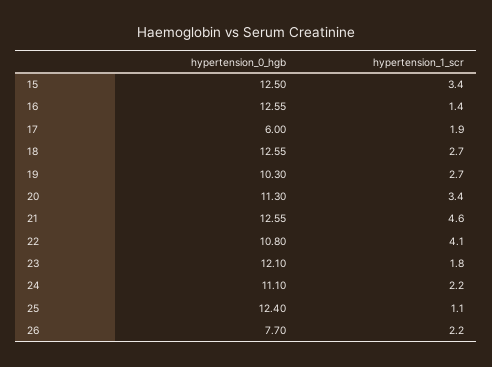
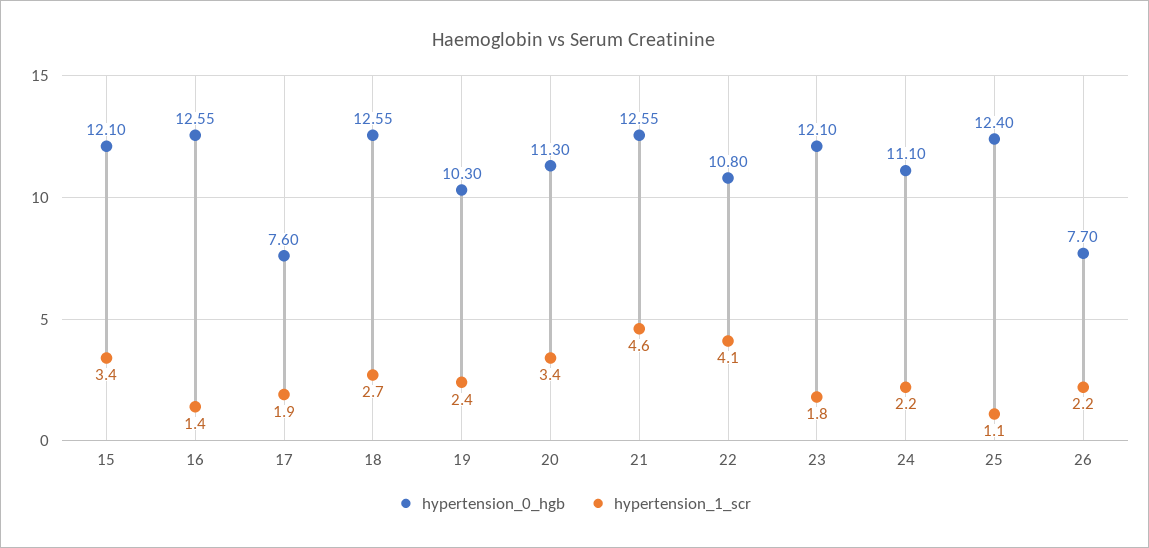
  {
    "hypertension_0_hgb": {
-     "15": 12.5,
+     "15": 12.1,
      "16": 12.55,
-     "17": 6,
+     "17": 7.6,
      "18": 12.55,
      "19": 10.3,
      "20": 11.3,
      "21": 12.55,
      "22": 10.8,
      "23": 12.1,
      "24": 11.1,
      "25": 12.4,
      "26": 7.7
    },
    "hypertension_1_scr": {
      "15": 3.4,
      "16": 1.4,
      "17": 1.9,
      "18": 2.7,
-     "19": 2.7,
+     "19": 2.4,
      "20": 3.4,
      "21": 4.6,
      "22": 4.1,
      "23": 1.8,
      "24": 2.2,
      "25": 1.1,
      "26": 2.2
    }
  }

